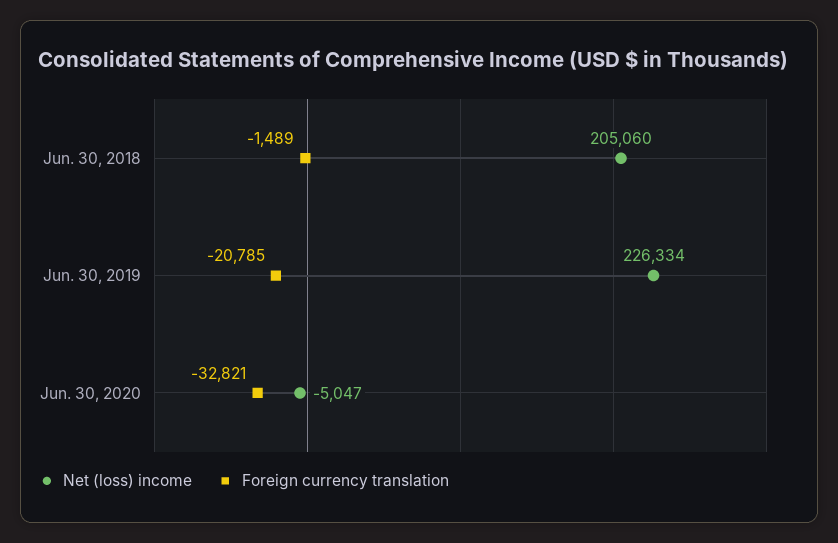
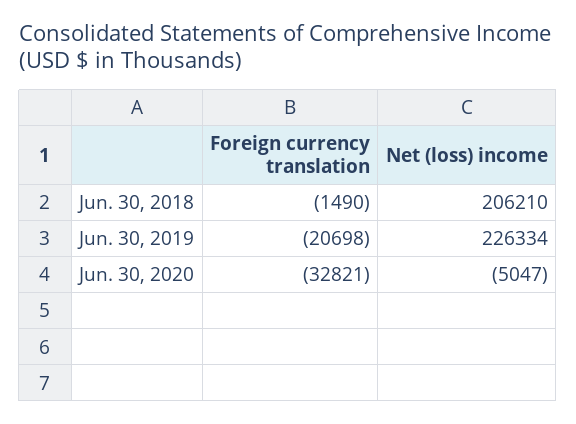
  {
    "Net (loss) income": {
-     "Jun. 30, 2018": 205060,
+     "Jun. 30, 2018": 206210,
      "Jun. 30, 2019": 226334,
      "Jun. 30, 2020": -5047
    },
    "Foreign currency translation": {
-     "Jun. 30, 2018": -1489,
+     "Jun. 30, 2018": -1490,
-     "Jun. 30, 2019": -20785,
+     "Jun. 30, 2019": -20698,
      "Jun. 30, 2020": -32821
    }
  }

